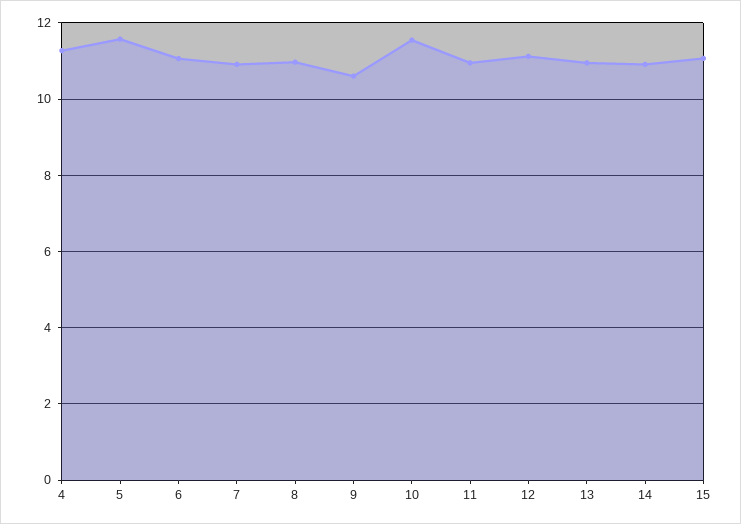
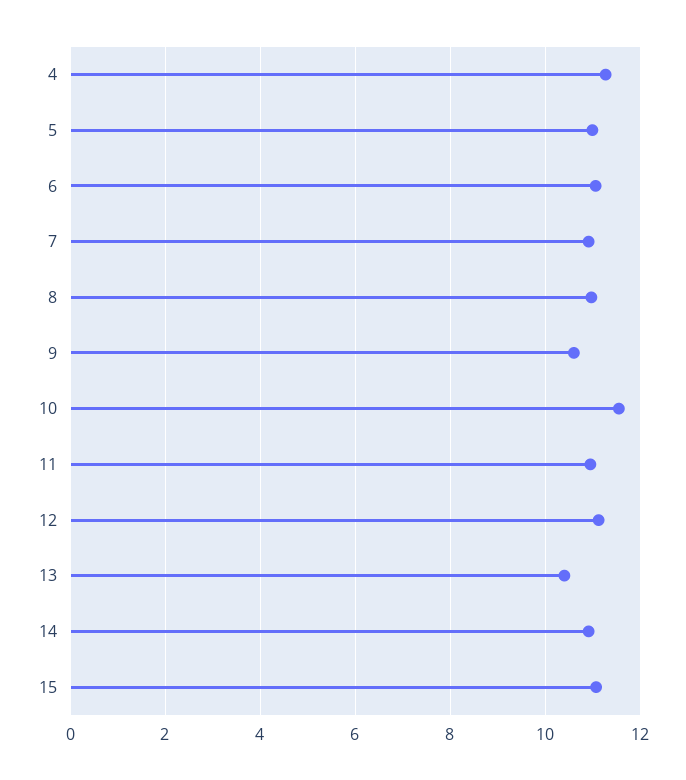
  {
    "4": 11.2,
-   "5": 11.6,
+   "5": 11,
    "6": 11,
    "7": 11,
    "8": 11,
    "9": 10.6,
    "10": 11.6,
    "11": 11,
    "12": 11.2,
-   "13": 11,
+   "13": 10.4,
    "14": 11,
    "15": 11
  }

